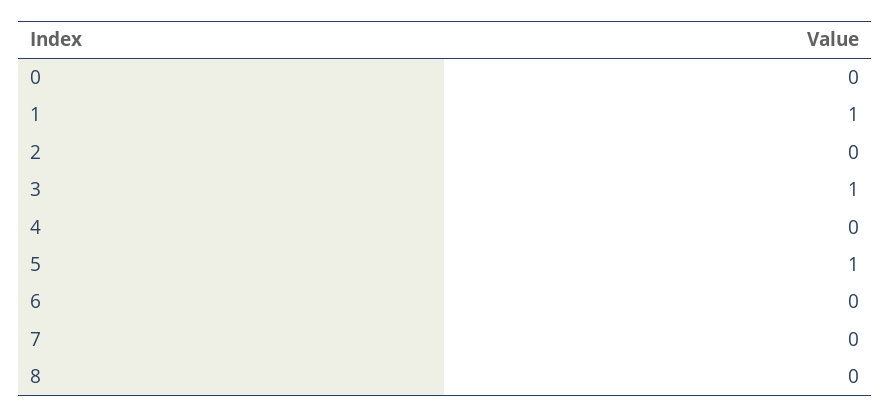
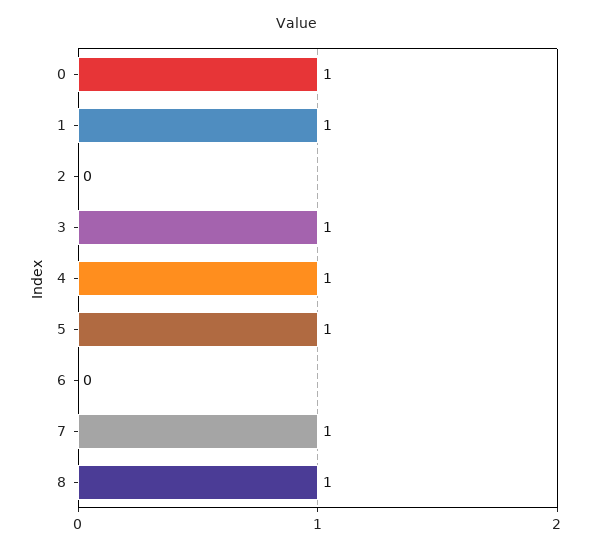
  {
-   "0": 0,
+   "0": 1,
    "1": 1,
    "2": 0,
    "3": 1,
-   "4": 0,
+   "4": 1,
    "5": 1,
    "6": 0,
-   "7": 0,
+   "7": 1,
-   "8": 0
+   "8": 1
  }

